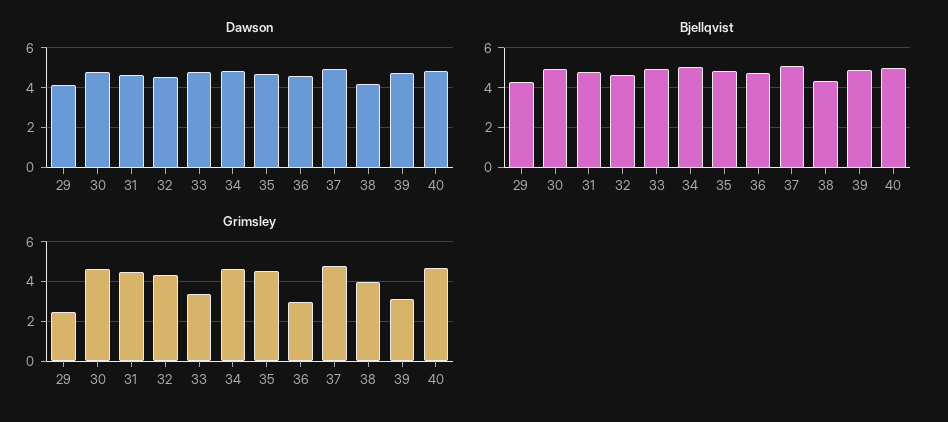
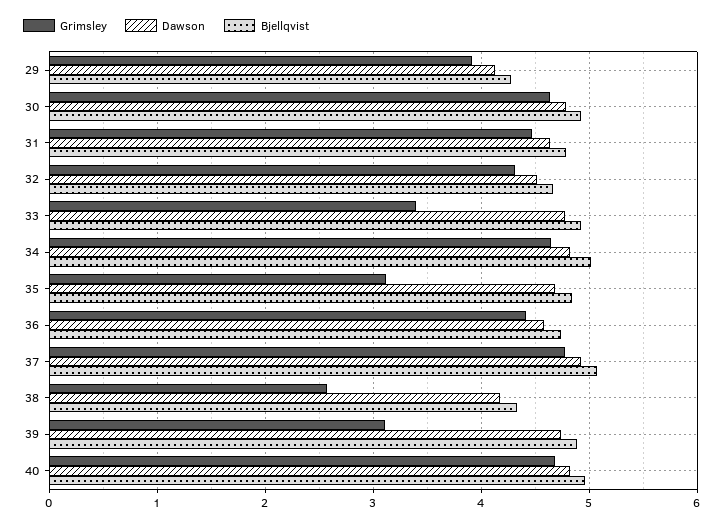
  {
    "Dawson": {
      "29": 4.1,
      "30": 4.8,
      "31": 4.6,
      "32": 4.5,
      "33": 4.8,
      "34": 4.8,
      "35": 4.7,
      "36": 4.6,
      "37": 4.9,
      "38": 4.2,
      "39": 4.7,
      "40": 4.8
    },
    "Bjellqvist": {
      "29": 4.3,
      "30": 4.9,
      "31": 4.8,
      "32": 4.7,
      "33": 4.9,
      "34": 5,
      "35": 4.8,
      "36": 4.7,
      "37": 5.1,
      "38": 4.3,
      "39": 4.9,
      "40": 5
    },
    "Grimsley": {
-     "29": 2.5,
+     "29": 3.9,
      "30": 4.6,
      "31": 4.5,
      "32": 4.3,
      "33": 3.4,
      "34": 4.6,
-     "35": 4.5,
+     "35": 3.1,
-     "36": 3,
+     "36": 4.4,
      "37": 4.8,
-     "38": 4,
+     "38": 2.6,
      "39": 3.1,
      "40": 4.7
    }
  }

